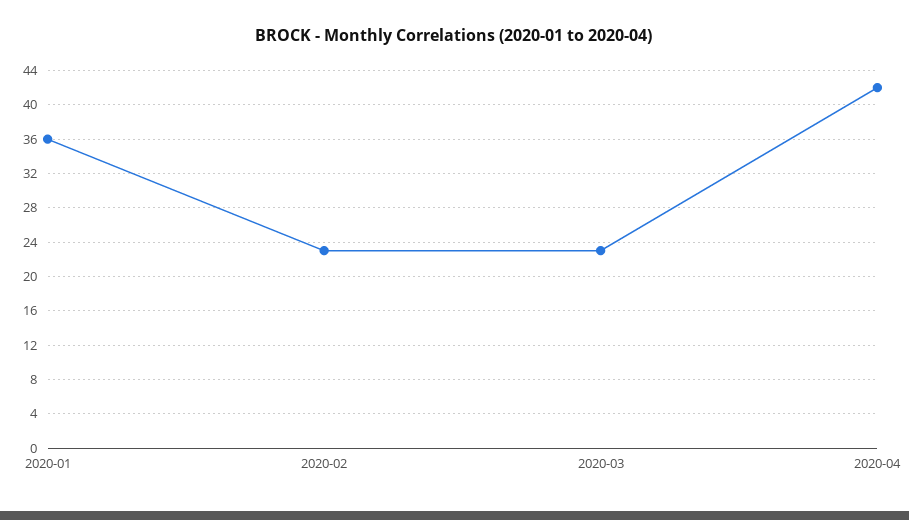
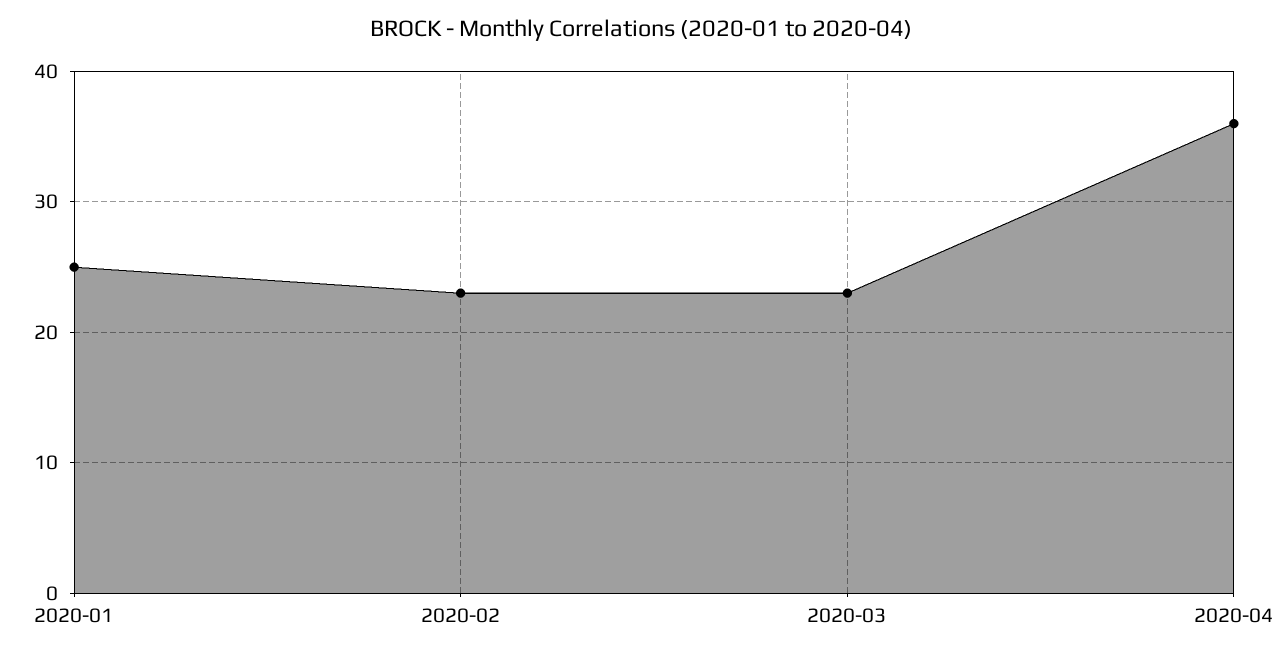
  {
-   "2020-01": 36,
+   "2020-01": 25,
    "2020-02": 23,
    "2020-03": 23,
-   "2020-04": 42
+   "2020-04": 36
  }

